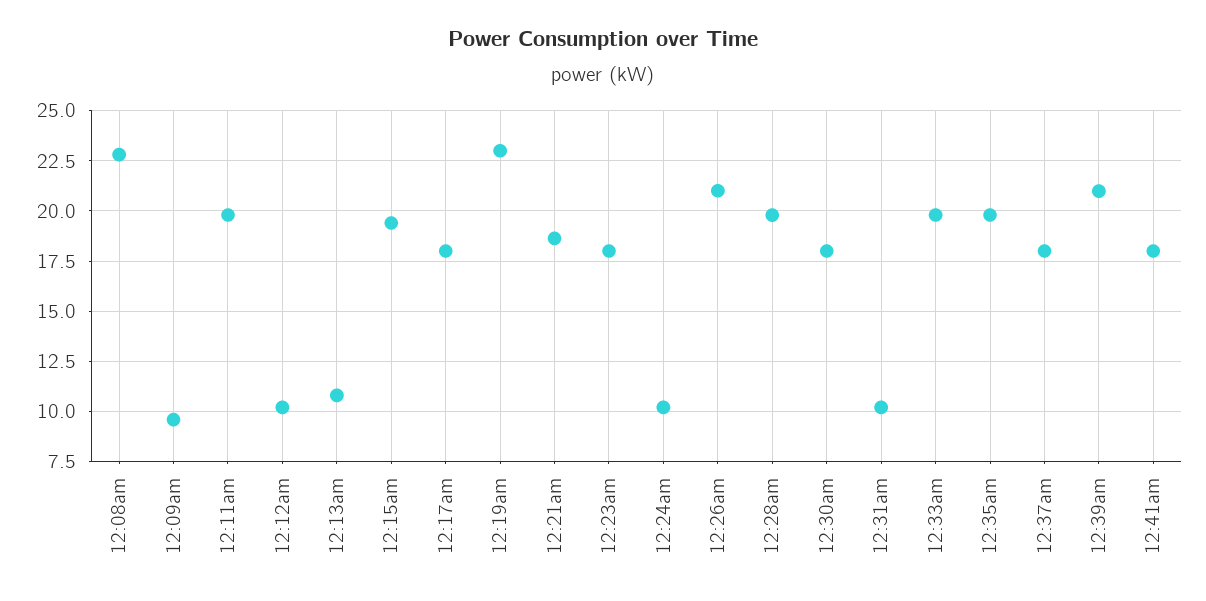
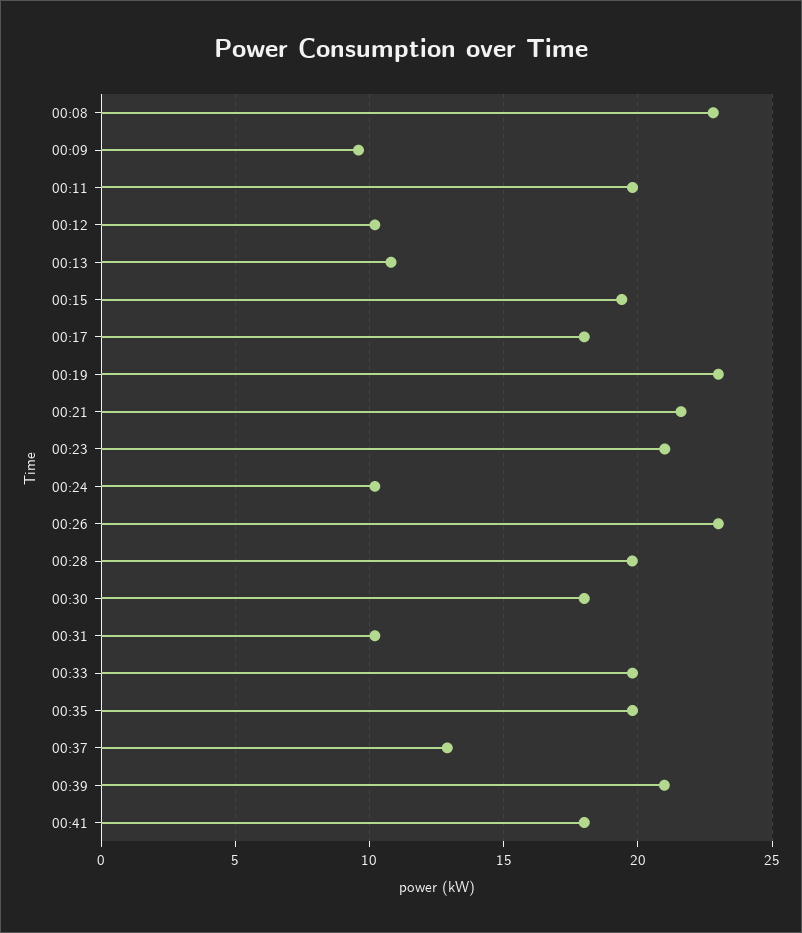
  {
    "12:08am": 23,
    "12:09am": 9.5,
    "12:11am": 20,
    "12:12am": 10,
    "12:13am": 11,
    "12:15am": 19.5,
    "12:17am": 18,
    "12:19am": 23,
-   "12:21am": 18.5,
+   "12:21am": 21.5,
-   "12:23am": 18,
+   "12:23am": 21,
    "12:24am": 10,
-   "12:26am": 21,
+   "12:26am": 23,
    "12:28am": 20,
    "12:30am": 18,
    "12:31am": 10,
    "12:33am": 20,
    "12:35am": 20,
-   "12:37am": 18,
+   "12:37am": 13,
    "12:39am": 21,
    "12:41am": 18
  }

